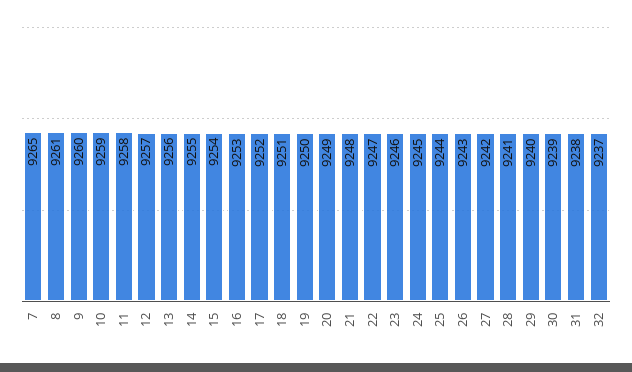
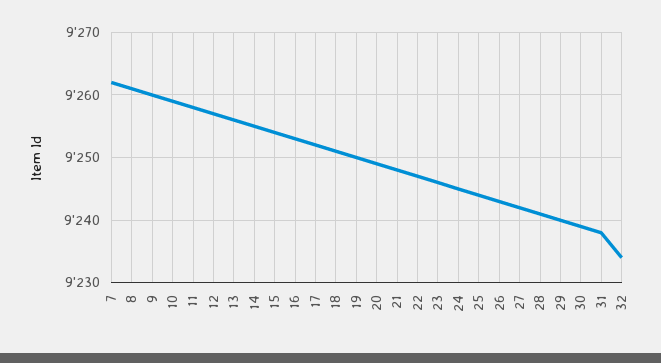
  {
-   "7": 9265,
+   "7": 9262,
    "8": 9261,
    "9": 9260,
    "10": 9259,
    "11": 9258,
    "12": 9257,
    "13": 9256,
    "14": 9255,
    "15": 9254,
    "16": 9253,
    "17": 9252,
    "18": 9251,
    "19": 9250,
    "20": 9249,
    "21": 9248,
    "22": 9247,
    "23": 9246,
    "24": 9245,
    "25": 9244,
    "26": 9243,
    "27": 9242,
    "28": 9241,
    "29": 9240,
    "30": 9239,
    "31": 9238,
-   "32": 9237
+   "32": 9234
  }

